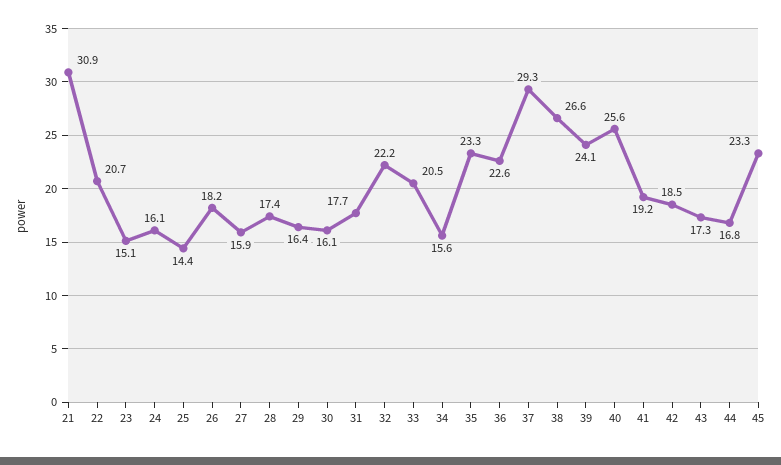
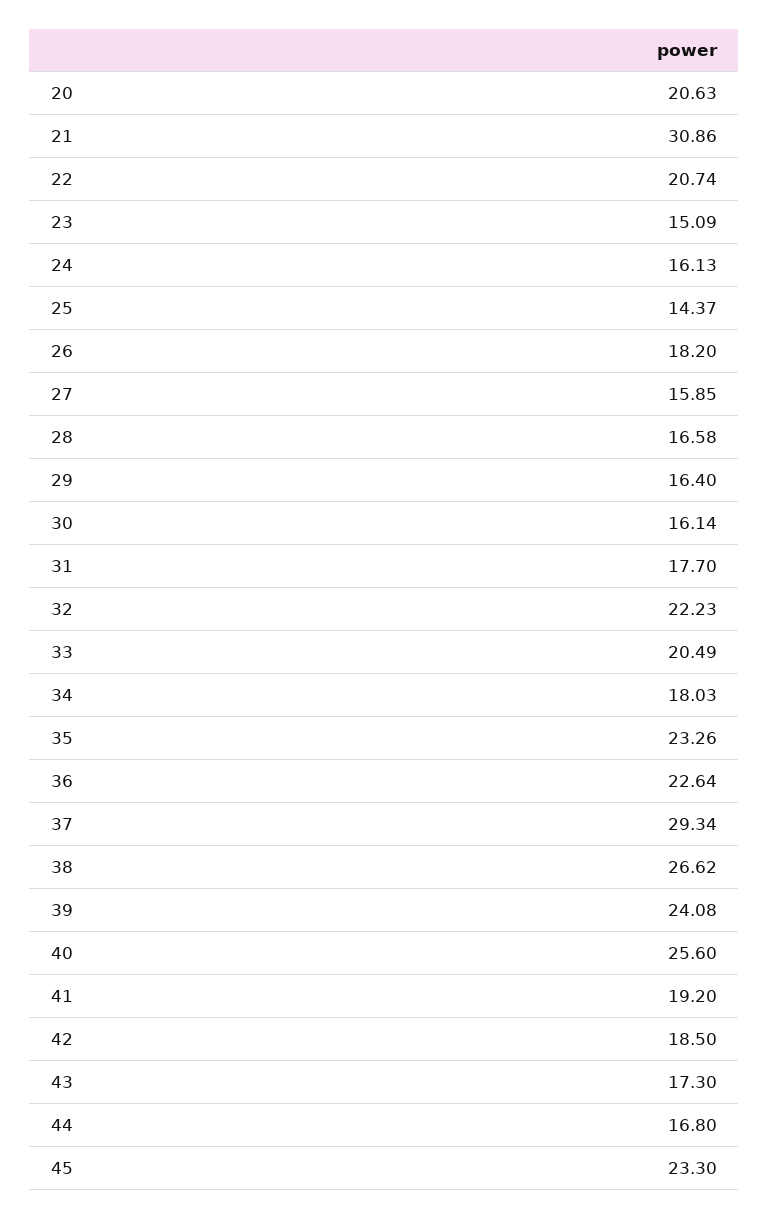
  {
    "21": 30.86,
    "22": 20.74,
    "23": 15.09,
    "24": 16.13,
    "25": 14.37,
    "26": 18.2,
    "27": 15.85,
-   "28": 17.4,
+   "28": 16.58,
    "29": 16.4,
    "30": 16.14,
    "31": 17.7,
    "32": 22.23,
    "33": 20.49,
-   "34": 15.6,
+   "34": 18.03,
    "35": 23.26,
    "36": 22.64,
    "37": 29.34,
    "38": 26.62,
    "39": 24.08,
    "40": 25.6,
    "41": 19.2,
    "42": 18.5,
    "43": 17.3,
    "44": 16.8,
-   "45": 23.3
+   "45": 23.3,
+   "20": 20.63
  }

